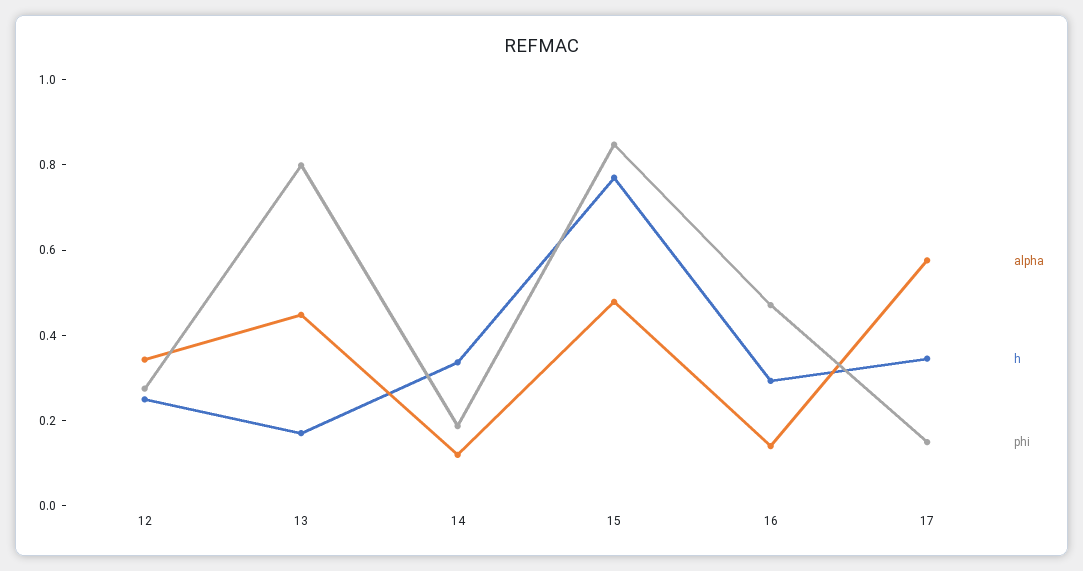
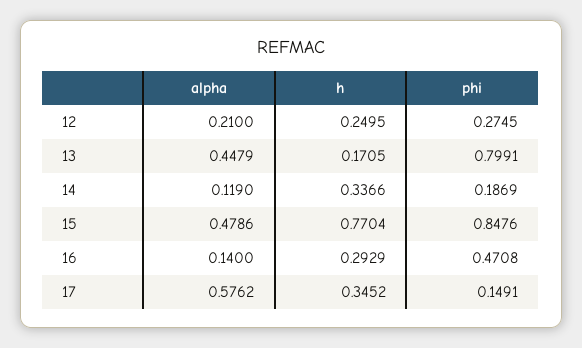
  {
    "alpha": {
-     "12": 0.35,
+     "12": 0.21,
      "13": 0.4479,
      "14": 0.119,
      "15": 0.4786,
      "16": 0.14,
      "17": 0.5762
    },
    "h": {
      "12": 0.2495,
      "13": 0.1705,
      "14": 0.3366,
      "15": 0.7704,
      "16": 0.2929,
      "17": 0.3452
    },
    "phi": {
      "12": 0.2745,
      "13": 0.7991,
      "14": 0.1869,
      "15": 0.8476,
      "16": 0.4708,
      "17": 0.1491
    }
  }

